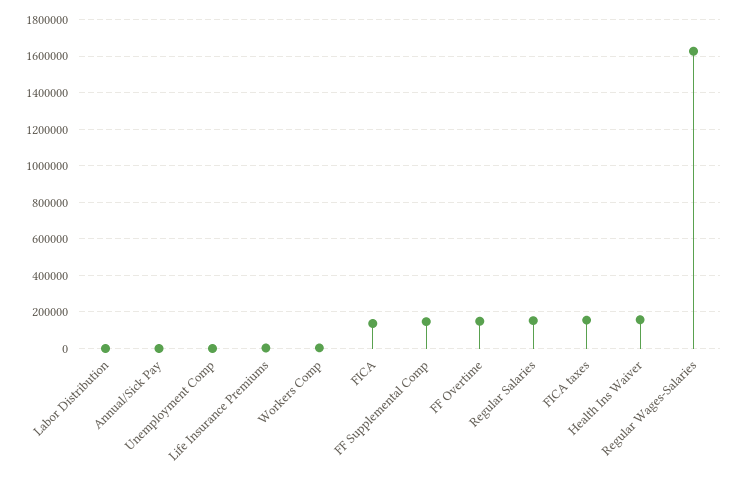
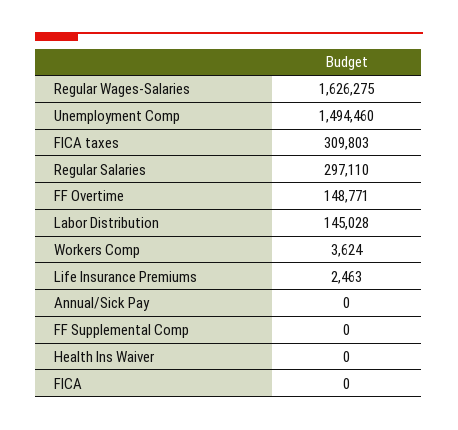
  {
-   "Labor Distribution": 0,
+   "Labor Distribution": 145028,
    "Annual/Sick Pay": 0,
-   "Unemployment Comp": 0,
+   "Unemployment Comp": 1494460,
    "Life Insurance Premiums": 2463,
    "Workers Comp": 3624,
-   "FICA": 150000,
+   "FICA": 0,
-   "FF Supplemental Comp": 150000,
+   "FF Supplemental Comp": 0,
    "FF Overtime": 148771,
-   "Regular Salaries": 150000,
+   "Regular Salaries": 297110,
-   "FICA taxes": 150000,
+   "FICA taxes": 309803,
-   "Health Ins Waiver": 150000,
+   "Health Ins Waiver": 0,
    "Regular Wages-Salaries": 1626275
  }

